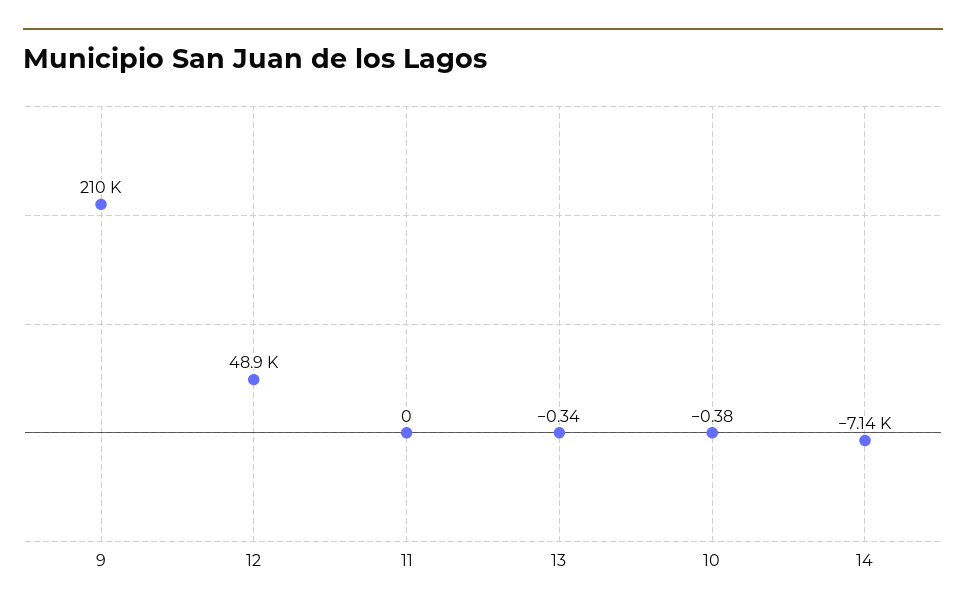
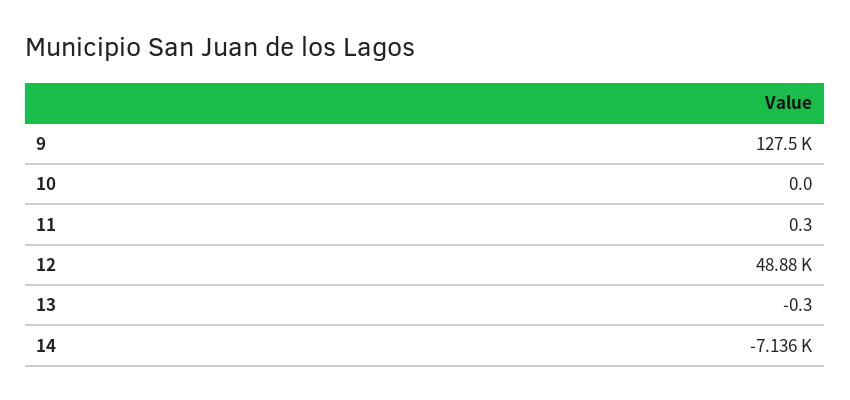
  {
-   "9": 210000,
+   "9": 127500,
    "12": 48880,
-   "11": 0,
+   "11": 0.3,
    "13": -0.34,
-   "10": -0.38,
+   "10": 0,
    "14": -7136
  }

